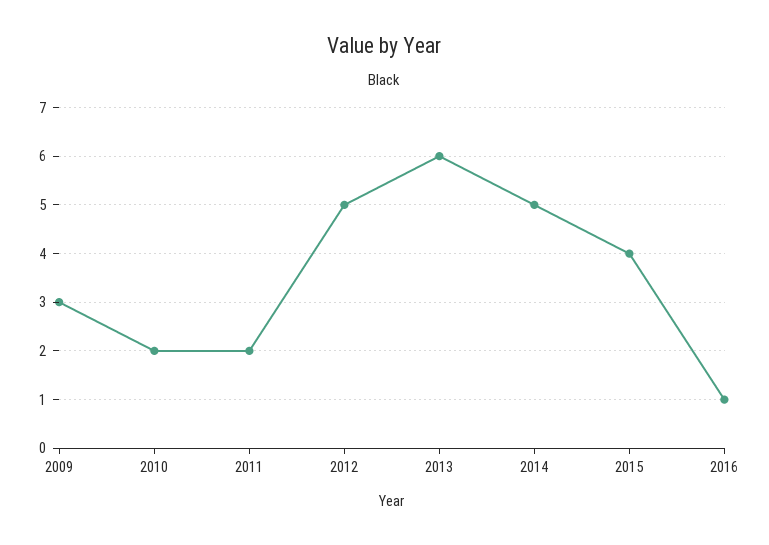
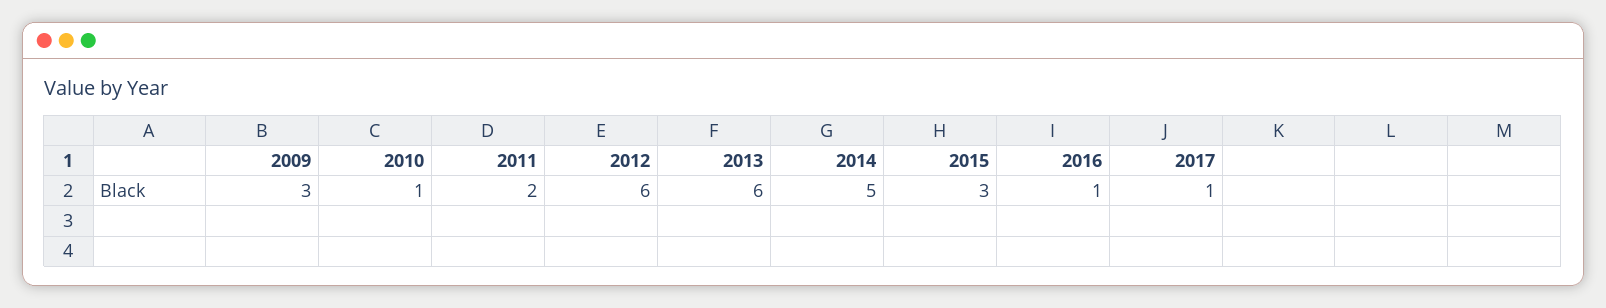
  {
    "2009": 3,
-   "2010": 2,
+   "2010": 1,
    "2011": 2,
-   "2012": 5,
+   "2012": 6,
    "2013": 6,
    "2014": 5,
-   "2015": 4,
+   "2015": 3,
-   "2016": 1
+   "2016": 1,
+   "2017": 1
  }

